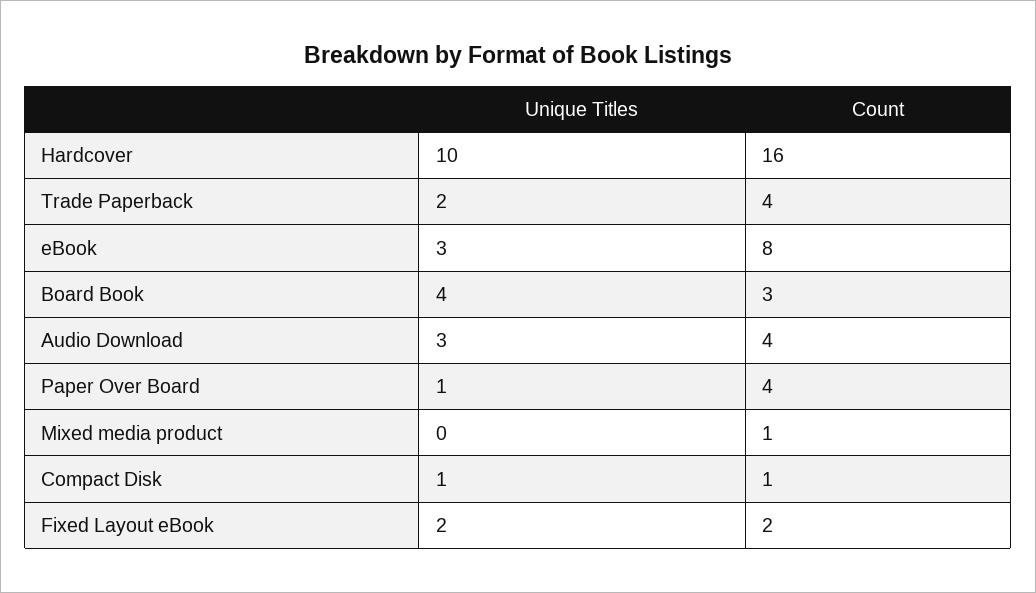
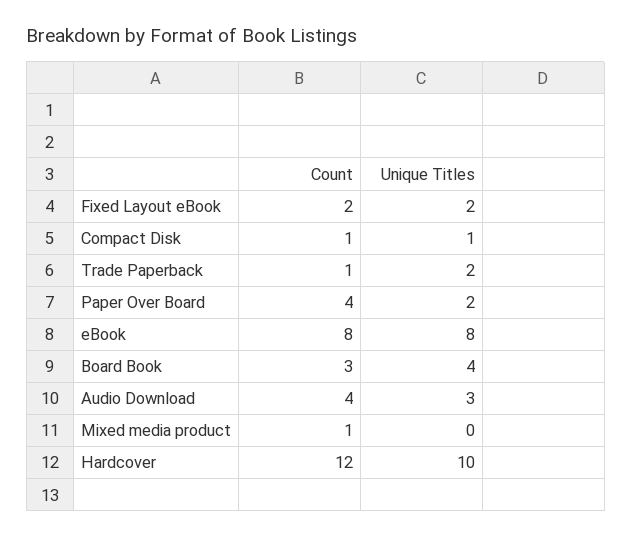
  {
    "Unique Titles": {
      "Hardcover": 10,
      "Trade Paperback": 2,
-     "eBook": 3,
+     "eBook": 8,
      "Board Book": 4,
      "Audio Download": 3,
-     "Paper Over Board": 1,
+     "Paper Over Board": 2,
      "Mixed media product": 0,
      "Compact Disk": 1,
      "Fixed Layout eBook": 2
    },
    "Count": {
-     "Hardcover": 16,
+     "Hardcover": 12,
-     "Trade Paperback": 4,
+     "Trade Paperback": 1,
      "eBook": 8,
      "Board Book": 3,
      "Audio Download": 4,
      "Paper Over Board": 4,
      "Mixed media product": 1,
      "Compact Disk": 1,
      "Fixed Layout eBook": 2
    }
  }

